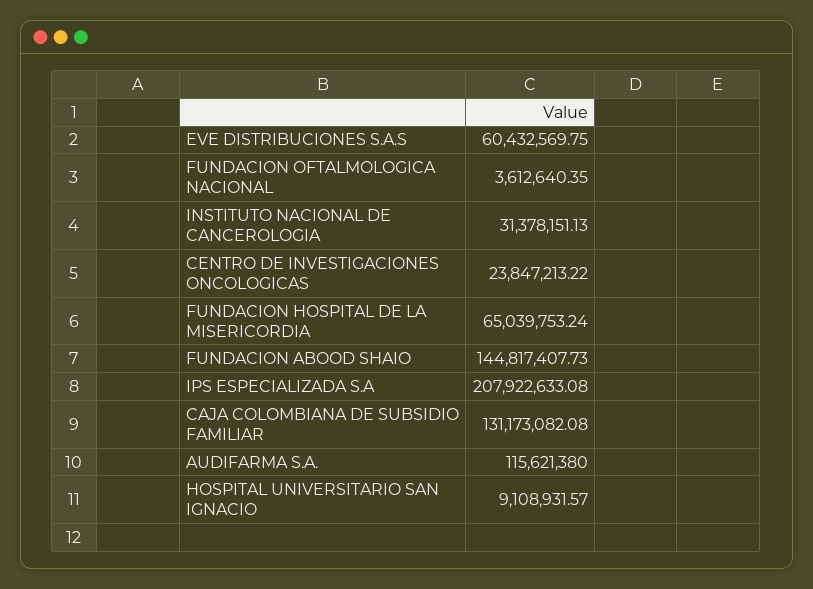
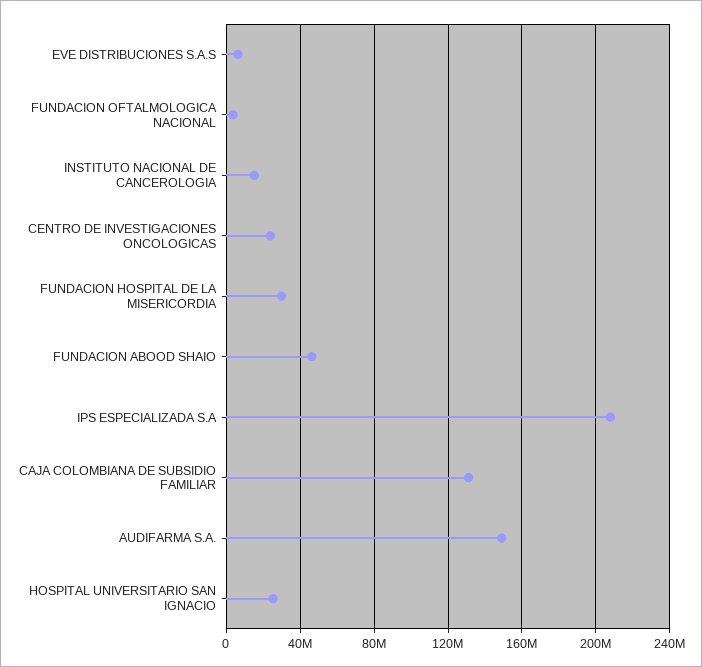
  {
-   "EVE DISTRIBUCIONES S.A.S": 60432569.75,
+   "EVE DISTRIBUCIONES S.A.S": 5000000,
    "FUNDACION OFTALMOLOGICA NACIONAL": 3612640.35,
-   "INSTITUTO NACIONAL DE CANCEROLOGIA": 31378151.13,
+   "INSTITUTO NACIONAL DE CANCEROLOGIA": 15000000,
    "CENTRO DE INVESTIGACIONES ONCOLOGICAS": 23847213.22,
-   "FUNDACION HOSPITAL DE LA MISERICORDIA": 65039753.24,
+   "FUNDACION HOSPITAL DE LA MISERICORDIA": 30000000,
-   "FUNDACION ABOOD SHAIO": 144817407.73,
+   "FUNDACION ABOOD SHAIO": 45000000,
    "IPS ESPECIALIZADA S.A": 207922633.08,
    "CAJA COLOMBIANA DE SUBSIDIO FAMILIAR": 131173082.08,
-   "AUDIFARMA S.A.": 115621380,
+   "AUDIFARMA S.A.": 150000000,
-   "HOSPITAL UNIVERSITARIO SAN IGNACIO": 9108931.57
+   "HOSPITAL UNIVERSITARIO SAN IGNACIO": 25000000
  }

